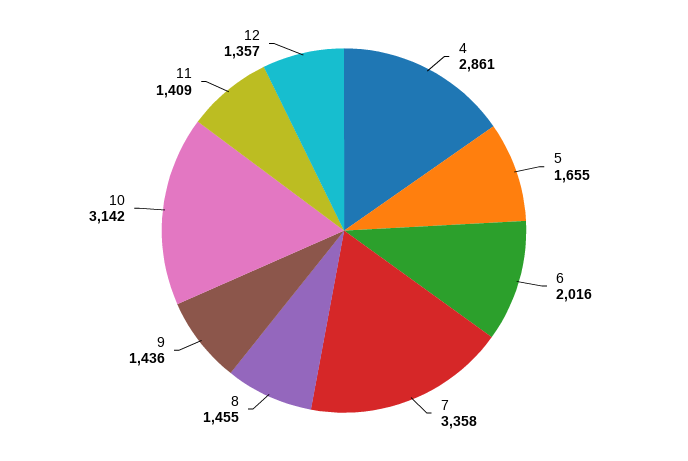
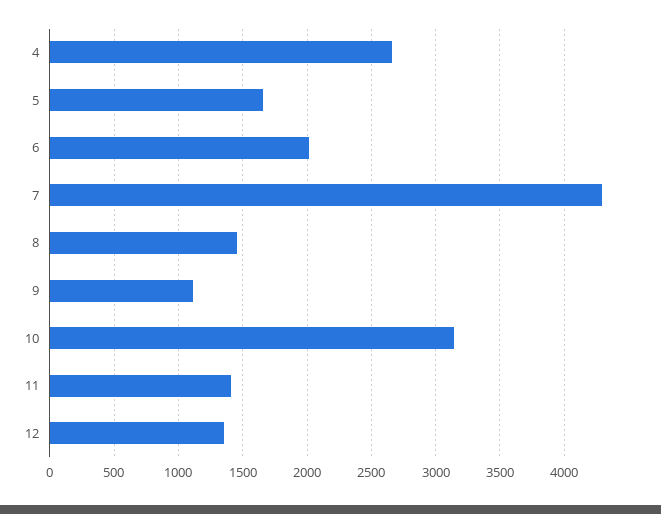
  {
-   "4": 2861,
+   "4": 2650,
    "5": 1655,
    "6": 2016,
-   "7": 3358,
+   "7": 4300,
    "8": 1455,
-   "9": 1436,
+   "9": 1100,
    "10": 3142,
    "11": 1409,
    "12": 1357
  }

